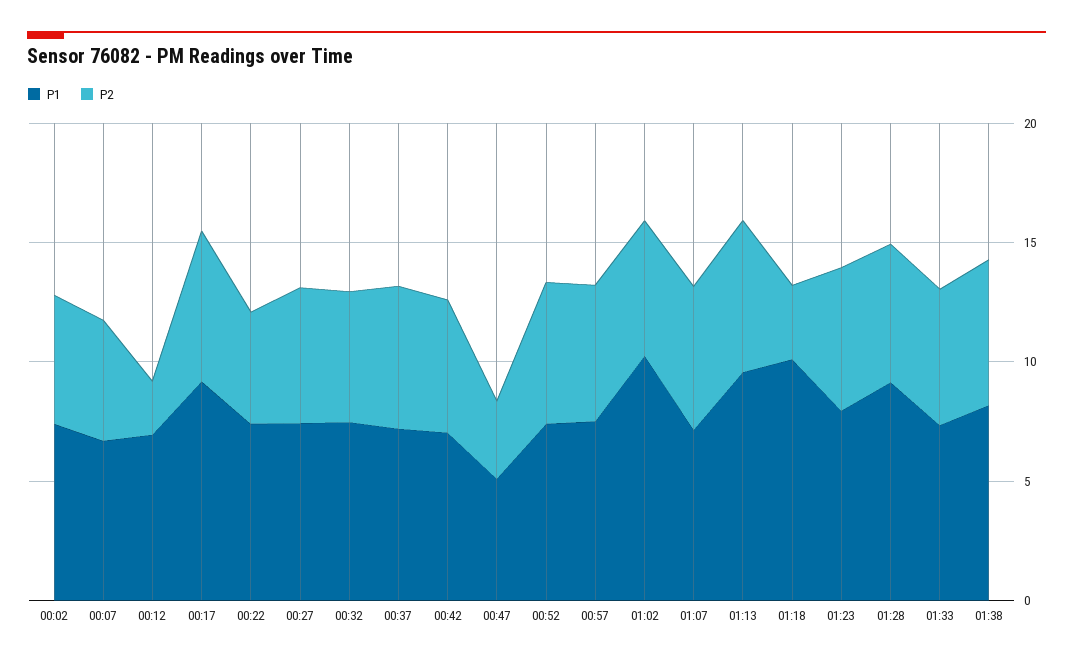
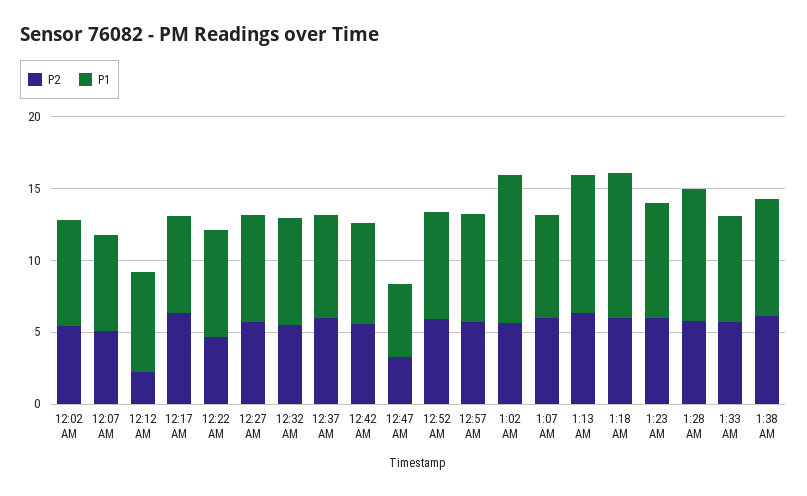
  {
    "P1": {
      "00:02": 7,
      "00:07": 7,
      "00:12": 7,
-     "00:17": 9,
+     "00:17": 7,
      "00:22": 7,
      "00:27": 7,
      "00:32": 7,
      "00:37": 7,
      "00:42": 7,
      "00:47": 5,
      "00:52": 7,
      "00:57": 8,
      "01:02": 10,
      "01:07": 7,
      "01:13": 10,
      "01:18": 10,
      "01:23": 8,
      "01:28": 9,
      "01:33": 7,
      "01:38": 8
    },
    "P2": {
      "00:02": 5,
      "00:07": 5,
      "00:12": 2,
      "00:17": 6,
      "00:22": 5,
      "00:27": 6,
      "00:32": 5,
      "00:37": 6,
      "00:42": 6,
      "00:47": 3,
      "00:52": 6,
      "00:57": 6,
      "01:02": 6,
      "01:07": 6,
      "01:13": 6,
-     "01:18": 3,
+     "01:18": 6,
      "01:23": 6,
      "01:28": 6,
      "01:33": 6,
      "01:38": 6
    }
  }

